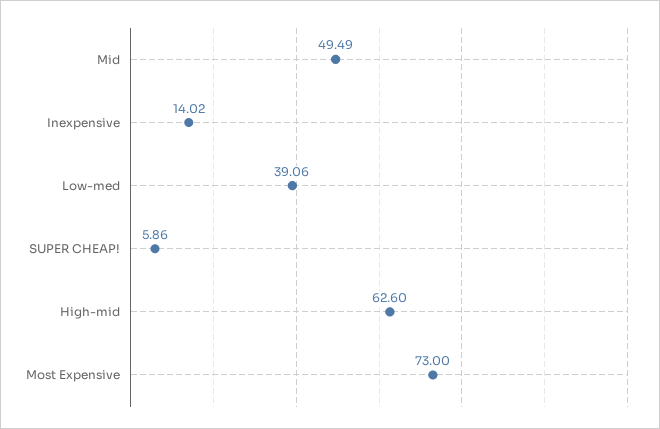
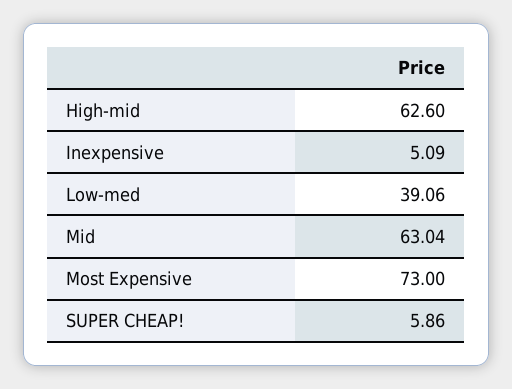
  {
-   "Mid": 49.49,
+   "Mid": 63.04,
-   "Inexpensive": 14.02,
+   "Inexpensive": 5.09,
    "Low-med": 39.06,
    "SUPER CHEAP!": 5.86,
    "High-mid": 62.6,
    "Most Expensive": 73
  }

